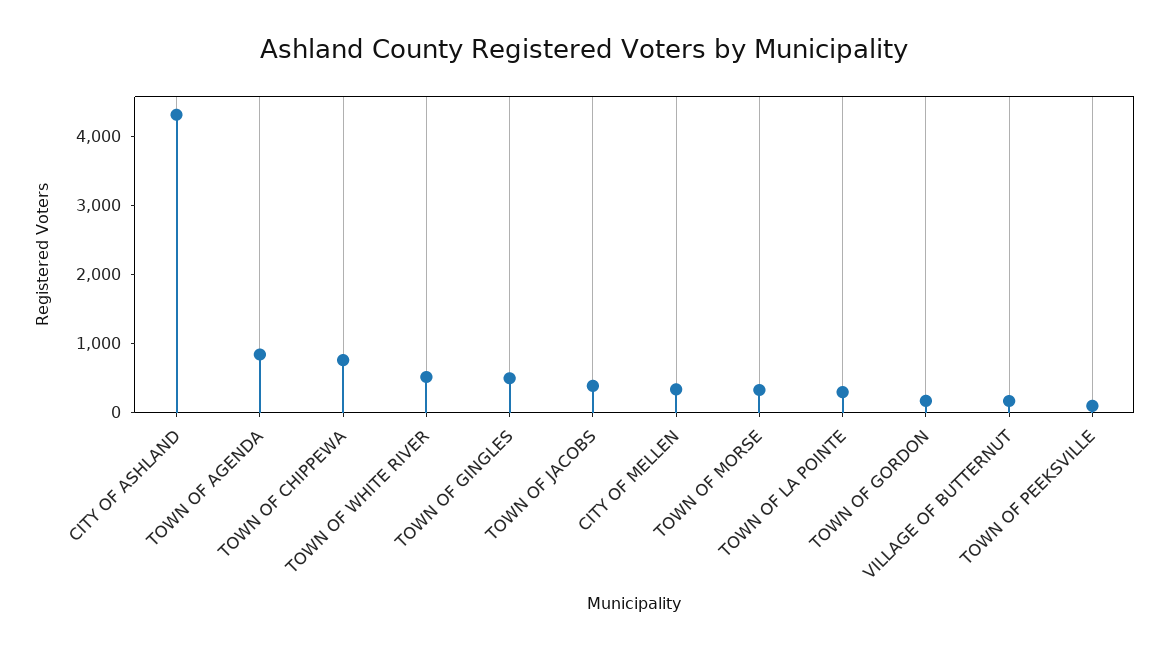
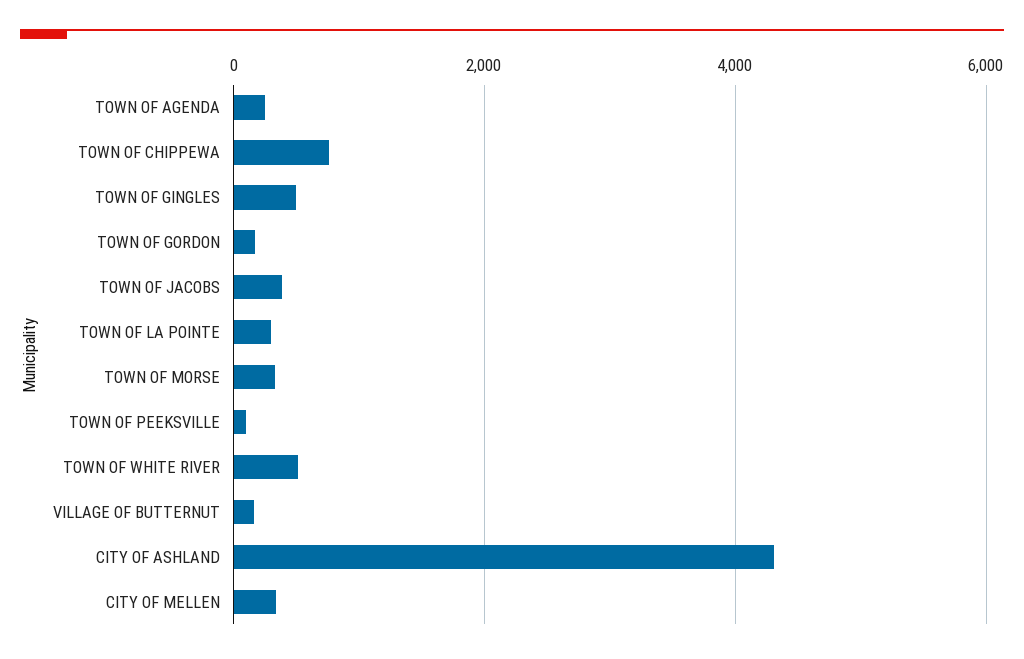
  {
    "CITY OF ASHLAND": 4400,
-   "TOWN OF AGENDA": 800,
+   "TOWN OF AGENDA": 200,
    "TOWN OF CHIPPEWA": 800,
    "TOWN OF WHITE RIVER": 600,
    "TOWN OF GINGLES": 400,
    "TOWN OF JACOBS": 400,
    "CITY OF MELLEN": 400,
    "TOWN OF MORSE": 400,
    "TOWN OF LA POINTE": 200,
    "TOWN OF GORDON": 200,
    "VILLAGE OF BUTTERNUT": 200,
    "TOWN OF PEEKSVILLE": 0
  }

